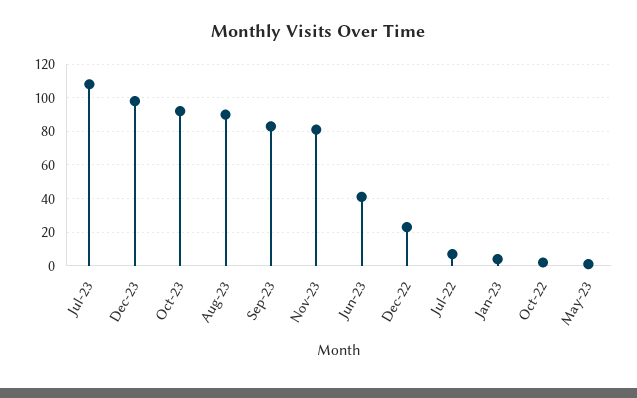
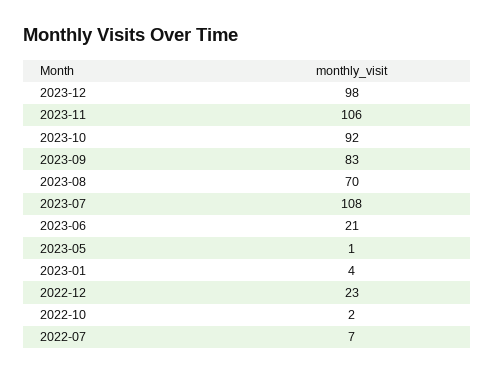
  {
    "Jul-23": 108,
    "Dec-23": 98,
    "Oct-23": 92,
-   "Aug-23": 90,
+   "Aug-23": 70,
    "Sep-23": 83,
-   "Nov-23": 80,
+   "Nov-23": 106,
-   "Jun-23": 40,
+   "Jun-23": 21,
    "Dec-22": 23,
    "Jul-22": 7,
    "Jan-23": 4,
    "Oct-22": 2,
    "May-23": 1
  }

